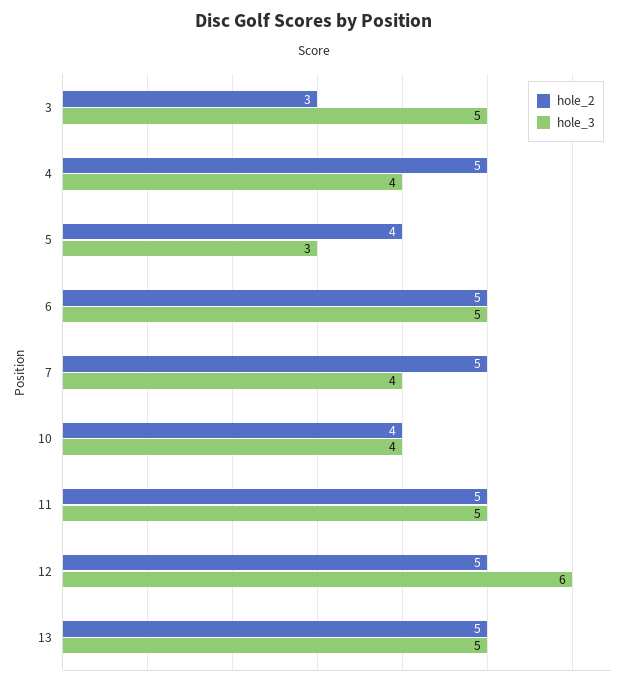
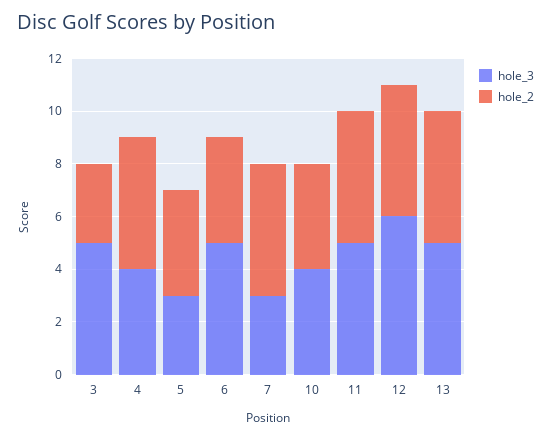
  {
    "hole_2": {
      "3": 3,
      "4": 5,
      "5": 4,
-     "6": 5,
+     "6": 4,
      "7": 5,
      "10": 4,
      "11": 5,
      "12": 5,
      "13": 5
    },
    "hole_3": {
      "3": 5,
      "4": 4,
      "5": 3,
      "6": 5,
-     "7": 4,
+     "7": 3,
      "10": 4,
      "11": 5,
      "12": 6,
      "13": 5
    }
  }

